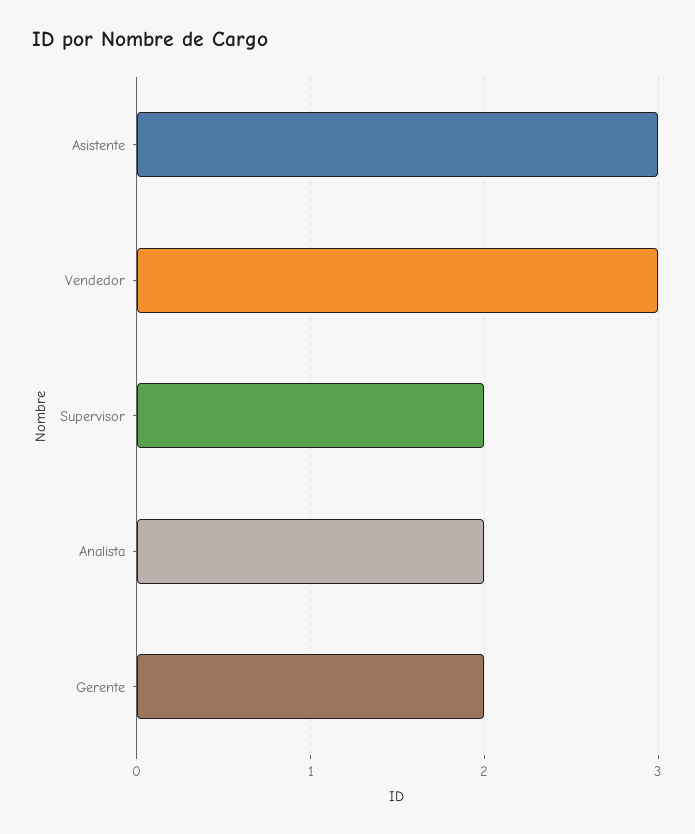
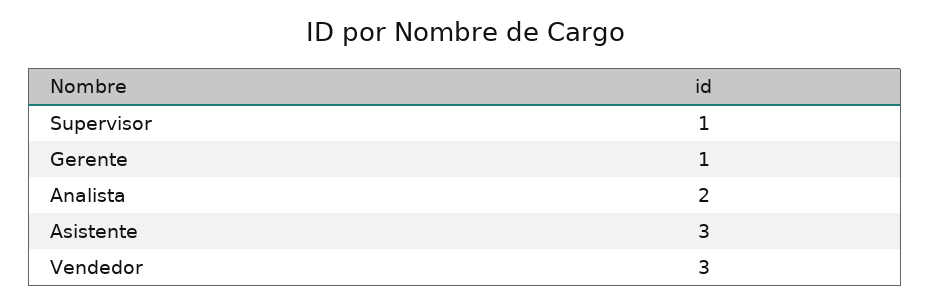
  {
    "Asistente": 3,
    "Vendedor": 3,
-   "Supervisor": 2,
+   "Supervisor": 1,
    "Analista": 2,
-   "Gerente": 2
+   "Gerente": 1
  }

